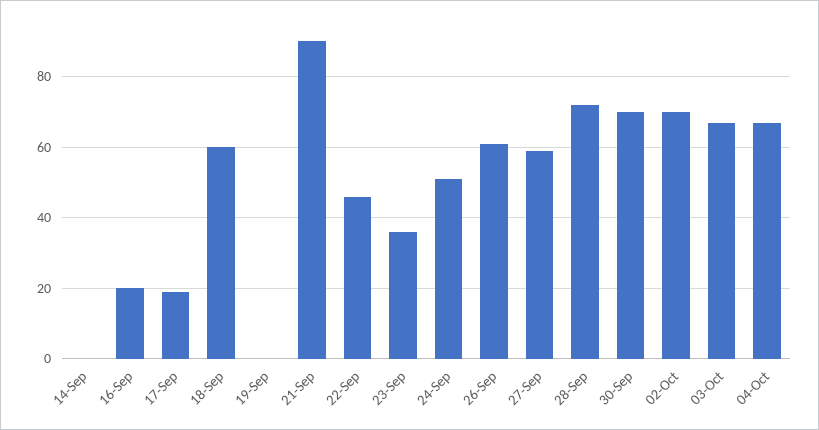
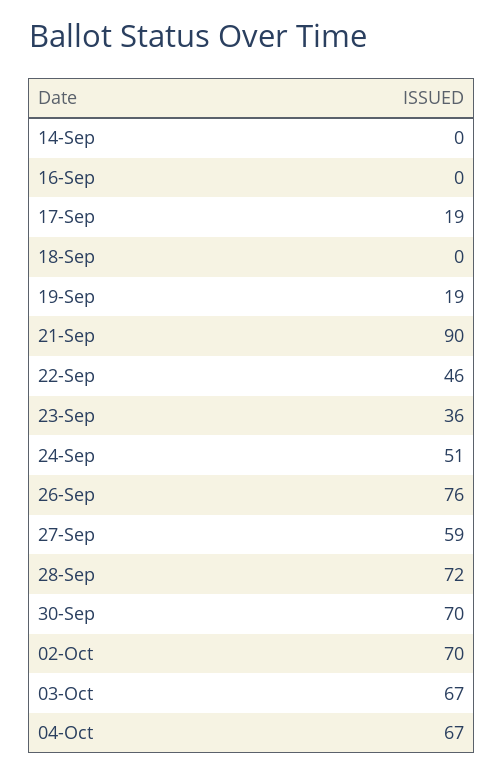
  {
    "14-Sep": 0,
-   "16-Sep": 20,
+   "16-Sep": 0,
    "17-Sep": 19,
-   "18-Sep": 60,
+   "18-Sep": 0,
-   "19-Sep": 0,
+   "19-Sep": 19,
    "21-Sep": 90,
    "22-Sep": 46,
    "23-Sep": 36,
    "24-Sep": 51,
-   "26-Sep": 60,
+   "26-Sep": 76,
    "27-Sep": 59,
    "28-Sep": 72,
    "30-Sep": 70,
    "02-Oct": 70,
    "03-Oct": 67,
    "04-Oct": 67
  }

